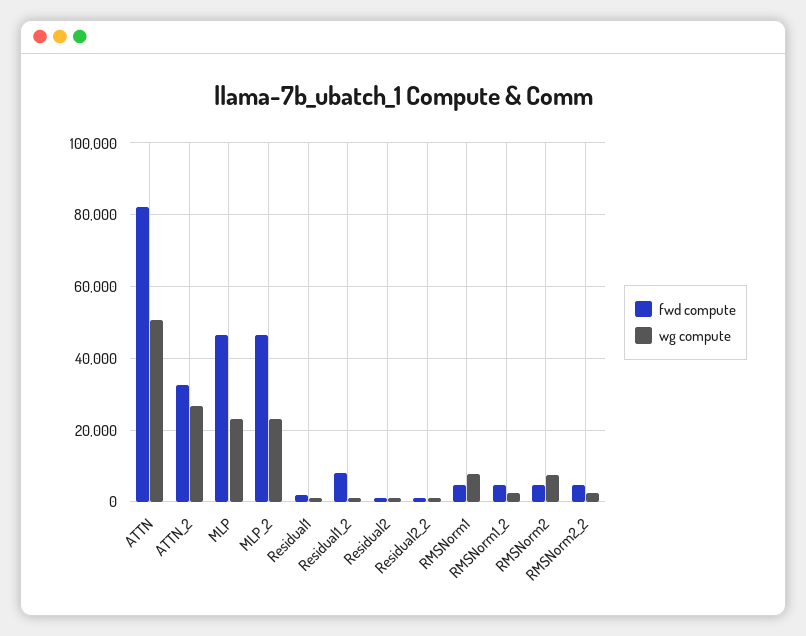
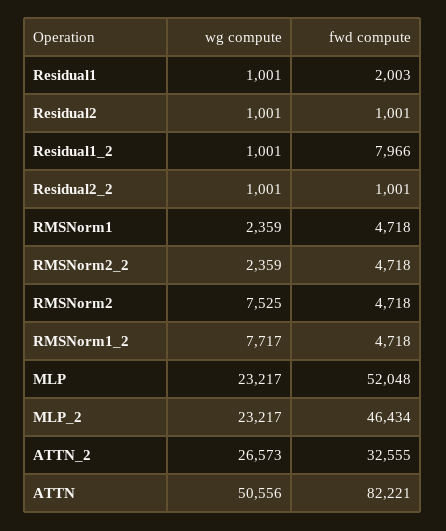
  {
    "fwd compute": {
      "ATTN": 82221,
      "ATTN_2": 32555,
-     "MLP": 46000,
+     "MLP": 52048,
      "MLP_2": 46434,
      "Residual1": 2003,
      "Residual1_2": 7966,
      "Residual2": 1001,
      "Residual2_2": 1001,
      "RMSNorm1": 4718,
      "RMSNorm1_2": 4718,
      "RMSNorm2": 4718,
      "RMSNorm2_2": 4718
    },
    "wg compute": {
      "ATTN": 50556,
      "ATTN_2": 26573,
      "MLP": 23217,
      "MLP_2": 23217,
      "Residual1": 1001,
      "Residual1_2": 1001,
      "Residual2": 1001,
      "Residual2_2": 1001,
-     "RMSNorm1": 8000,
+     "RMSNorm1": 2359,
-     "RMSNorm1_2": 2000,
+     "RMSNorm1_2": 7717,
      "RMSNorm2": 7525,
      "RMSNorm2_2": 2359
    }
  }

